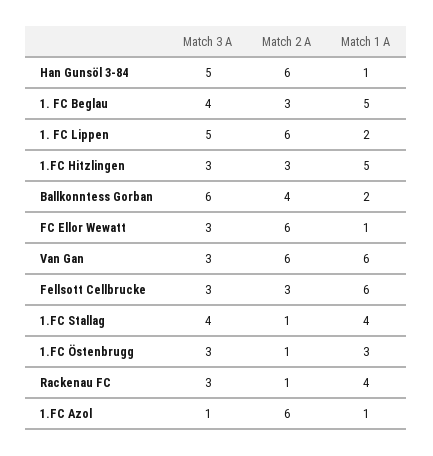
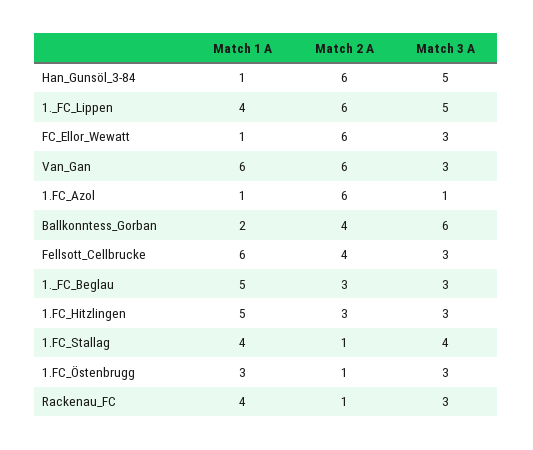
  {
    "Match 3 A": {
      "Han Gunsöl 3-84": 5,
-     "1. FC Beglau": 4,
+     "1. FC Beglau": 3,
      "1. FC Lippen": 5,
      "1.FC Hitzlingen": 3,
      "Ballkonntess Gorban": 6,
      "FC Ellor Wewatt": 3,
      "Van Gan": 3,
      "Fellsott Cellbrucke": 3,
      "1.FC Stallag": 4,
      "1.FC Östenbrugg": 3,
      "Rackenau FC": 3,
      "1.FC Azol": 1
    },
    "Match 2 A": {
      "Han Gunsöl 3-84": 6,
      "1. FC Beglau": 3,
      "1. FC Lippen": 6,
      "1.FC Hitzlingen": 3,
      "Ballkonntess Gorban": 4,
      "FC Ellor Wewatt": 6,
      "Van Gan": 6,
-     "Fellsott Cellbrucke": 3,
+     "Fellsott Cellbrucke": 4,
      "1.FC Stallag": 1,
      "1.FC Östenbrugg": 1,
      "Rackenau FC": 1,
      "1.FC Azol": 6
    },
    "Match 1 A": {
      "Han Gunsöl 3-84": 1,
      "1. FC Beglau": 5,
-     "1. FC Lippen": 2,
+     "1. FC Lippen": 4,
      "1.FC Hitzlingen": 5,
      "Ballkonntess Gorban": 2,
      "FC Ellor Wewatt": 1,
      "Van Gan": 6,
      "Fellsott Cellbrucke": 6,
      "1.FC Stallag": 4,
      "1.FC Östenbrugg": 3,
      "Rackenau FC": 4,
      "1.FC Azol": 1
    }
  }

